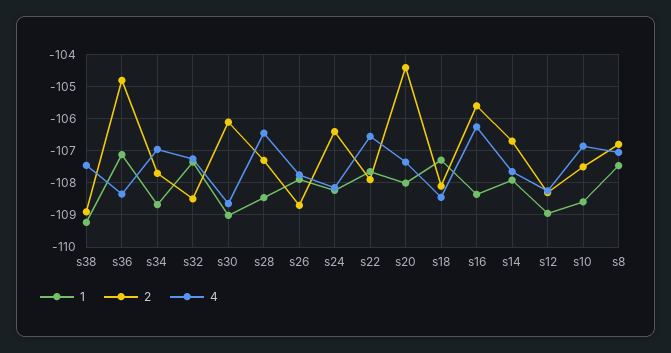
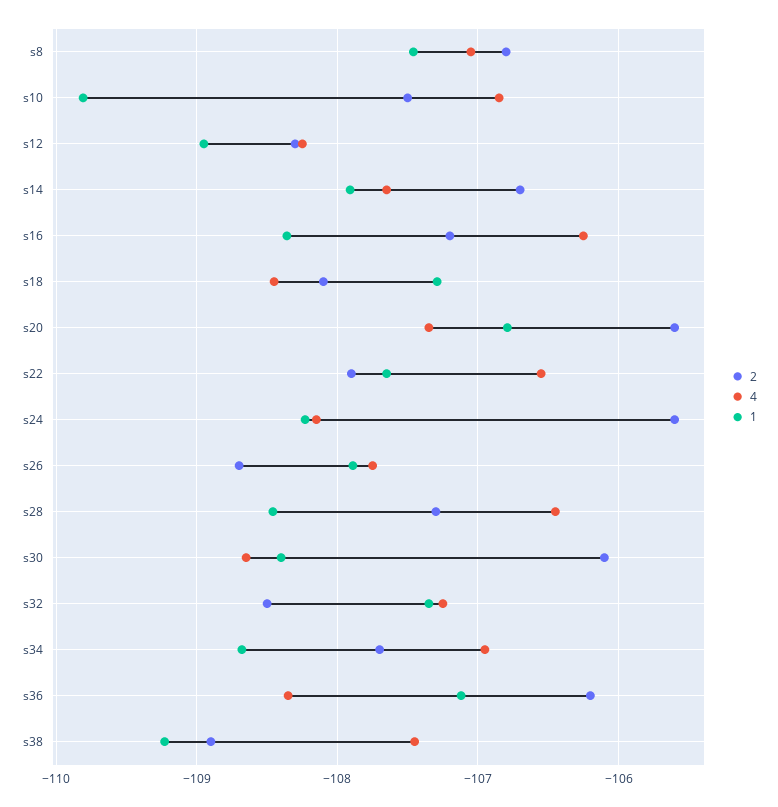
  {
    "1": {
      "s38": -109.2,
      "s36": -107.1,
      "s34": -108.7,
      "s32": -107.4,
-     "s30": -109,
+     "s30": -108.4,
      "s28": -108.5,
      "s26": -107.9,
      "s24": -108.2,
      "s22": -107.7,
-     "s20": -108,
+     "s20": -106.8,
      "s18": -107.3,
      "s16": -108.4,
      "s14": -107.9,
      "s12": -109,
-     "s10": -108.6,
+     "s10": -109.8,
      "s8": -107.5
    },
    "2": {
      "s38": -108.9,
-     "s36": -104.8,
+     "s36": -106.2,
      "s34": -107.7,
      "s32": -108.5,
      "s30": -106.1,
      "s28": -107.3,
      "s26": -108.7,
-     "s24": -106.4,
+     "s24": -105.6,
      "s22": -107.9,
-     "s20": -104.4,
+     "s20": -105.6,
      "s18": -108.1,
-     "s16": -105.6,
+     "s16": -107.2,
      "s14": -106.7,
      "s12": -108.3,
      "s10": -107.5,
      "s8": -106.8
    },
    "4": {
      "s38": -107.5,
      "s36": -108.4,
      "s34": -107,
      "s32": -107.3,
      "s30": -108.7,
      "s28": -106.5,
      "s26": -107.8,
      "s24": -108.2,
      "s22": -106.6,
      "s20": -107.4,
      "s18": -108.5,
      "s16": -106.3,
      "s14": -107.7,
      "s12": -108.3,
      "s10": -106.9,
      "s8": -107.1
    }
  }

